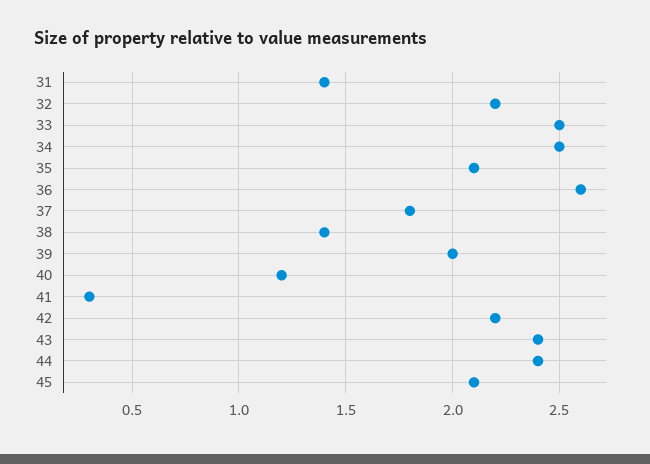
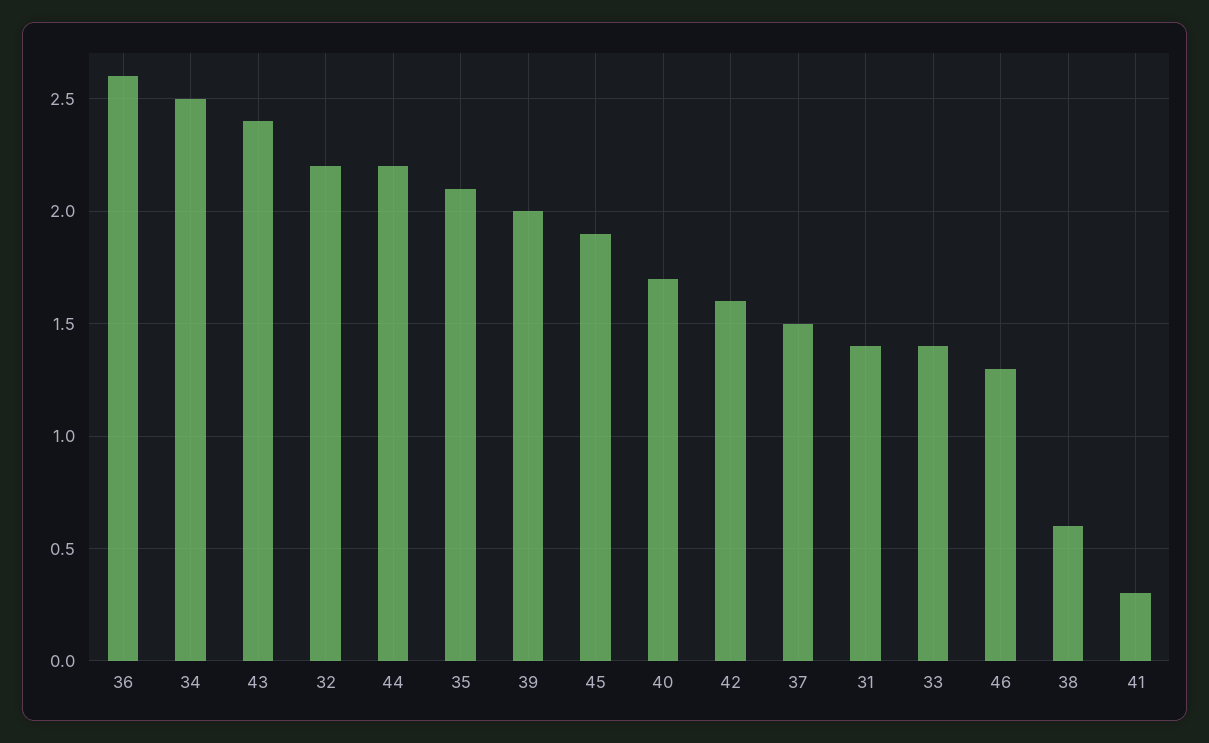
  {
    "31": 1.4,
    "32": 2.2,
-   "33": 2.5,
+   "33": 1.4,
    "34": 2.5,
    "35": 2.1,
    "36": 2.6,
-   "37": 1.8,
+   "37": 1.5,
-   "38": 1.4,
+   "38": 0.6,
    "39": 2,
-   "40": 1.2,
+   "40": 1.7,
    "41": 0.3,
-   "42": 2.2,
+   "42": 1.6,
    "43": 2.4,
-   "44": 2.4,
+   "44": 2.2,
-   "45": 2.1
+   "45": 1.9,
+   "46": 1.3
  }

